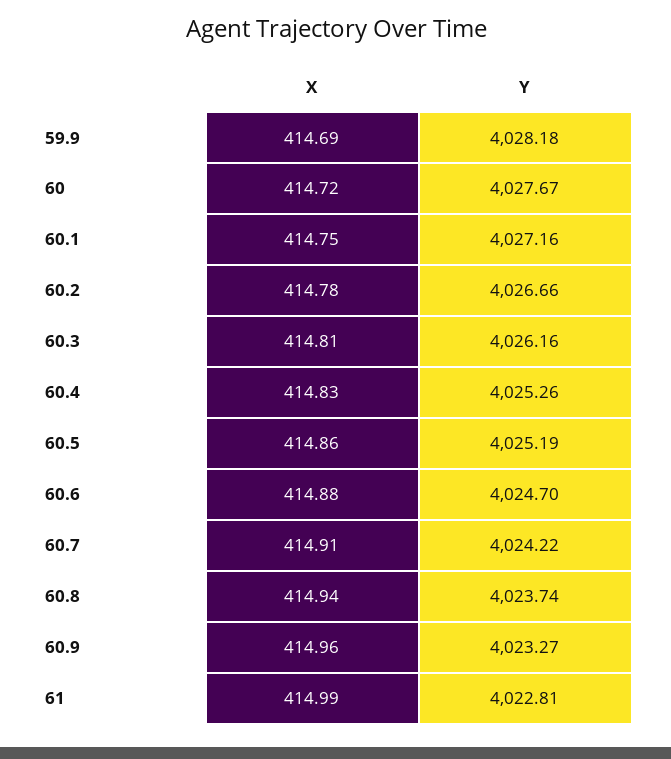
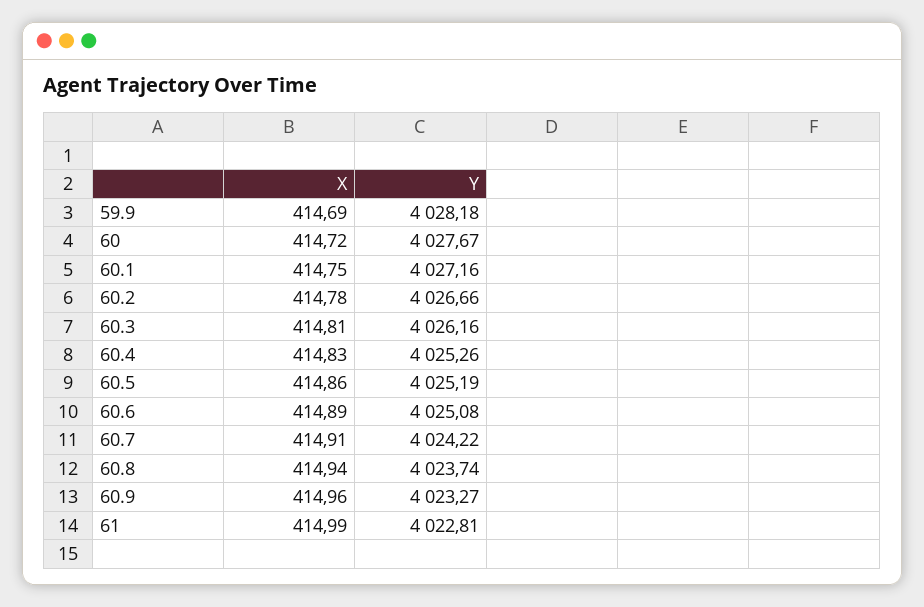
  {
    "X": {
      "59.9": 414.69,
      "60": 414.72,
      "60.1": 414.75,
      "60.2": 414.78,
      "60.3": 414.81,
      "60.4": 414.83,
      "60.5": 414.86,
-     "60.6": 414.88,
+     "60.6": 414.89,
      "60.7": 414.91,
      "60.8": 414.94,
      "60.9": 414.96,
      "61": 414.99
    },
    "Y": {
      "59.9": 4028.18,
      "60": 4027.67,
      "60.1": 4027.16,
      "60.2": 4026.66,
      "60.3": 4026.16,
      "60.4": 4025.26,
      "60.5": 4025.19,
-     "60.6": 4024.7,
+     "60.6": 4025.08,
      "60.7": 4024.22,
      "60.8": 4023.74,
      "60.9": 4023.27,
      "61": 4022.81
    }
  }

